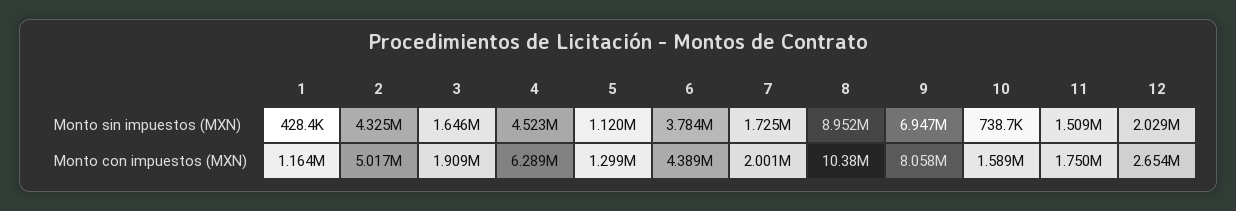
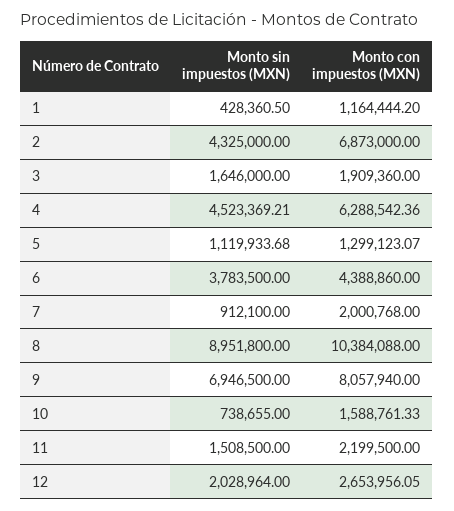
  {
    "1": {
      "Monto sin impuestos (MXN)": 428360.5,
      "Monto con impuestos (MXN)": 1164444.2
    },
    "2": {
      "Monto sin impuestos (MXN)": 4325000,
-     "Monto con impuestos (MXN)": 5017000
+     "Monto con impuestos (MXN)": 6873000
    },
    "3": {
      "Monto sin impuestos (MXN)": 1646000,
      "Monto con impuestos (MXN)": 1909360
    },
    "4": {
      "Monto sin impuestos (MXN)": 4523369.21,
      "Monto con impuestos (MXN)": 6288542.36
    },
    "5": {
      "Monto sin impuestos (MXN)": 1119933.68,
      "Monto con impuestos (MXN)": 1299123.07
    },
    "6": {
      "Monto sin impuestos (MXN)": 3783500,
      "Monto con impuestos (MXN)": 4388860
    },
    "7": {
-     "Monto sin impuestos (MXN)": 1725000,
+     "Monto sin impuestos (MXN)": 912100,
      "Monto con impuestos (MXN)": 2000768
    },
    "8": {
      "Monto sin impuestos (MXN)": 8951800,
      "Monto con impuestos (MXN)": 10384088
    },
    "9": {
      "Monto sin impuestos (MXN)": 6946500,
      "Monto con impuestos (MXN)": 8057940
    },
    "10": {
      "Monto sin impuestos (MXN)": 738655,
      "Monto con impuestos (MXN)": 1588761.33
    },
    "11": {
      "Monto sin impuestos (MXN)": 1508500,
-     "Monto con impuestos (MXN)": 1750000
+     "Monto con impuestos (MXN)": 2199500
    },
    "12": {
      "Monto sin impuestos (MXN)": 2028964,
      "Monto con impuestos (MXN)": 2653956.05
    }
  }

